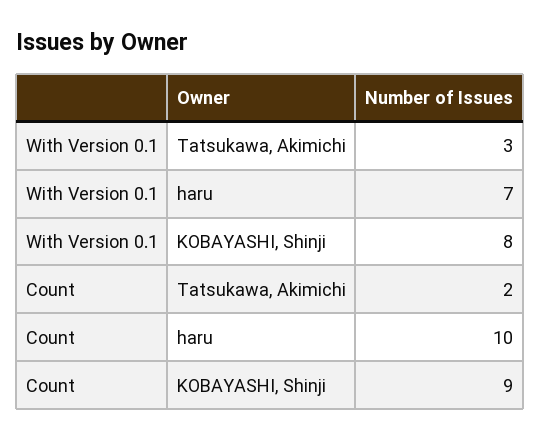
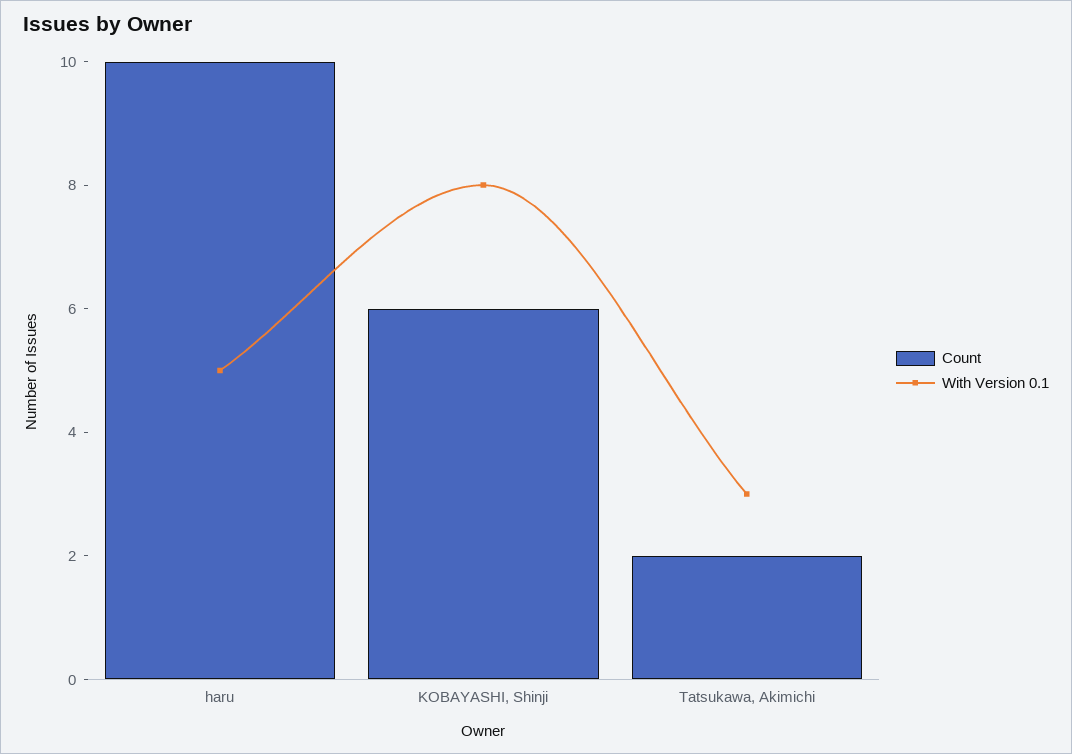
  {
    "With Version 0.1": {
      "Tatsukawa, Akimichi": 3,
-     "haru": 7,
+     "haru": 5,
      "KOBAYASHI, Shinji": 8
    },
    "Count": {
      "Tatsukawa, Akimichi": 2,
      "haru": 10,
-     "KOBAYASHI, Shinji": 9
+     "KOBAYASHI, Shinji": 6
    }
  }

